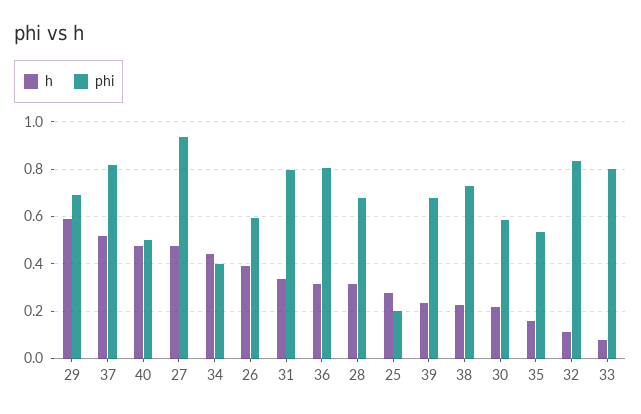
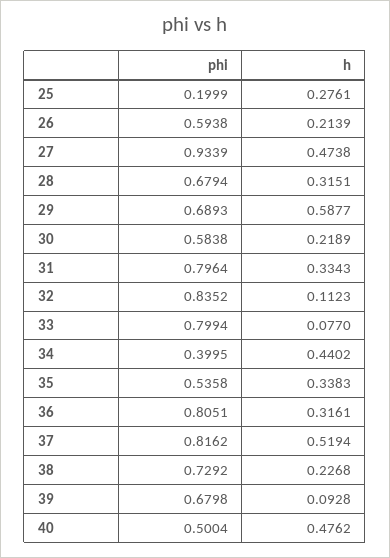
  {
    "h": {
      "29": 0.5877,
      "37": 0.5194,
      "40": 0.4762,
      "27": 0.4738,
      "34": 0.4402,
-     "26": 0.4,
+     "26": 0.2139,
      "31": 0.3343,
      "36": 0.3161,
      "28": 0.3151,
      "25": 0.2761,
-     "39": 0.25,
+     "39": 0.0928,
      "38": 0.2268,
      "30": 0.2189,
-     "35": 0.15,
+     "35": 0.3383,
      "32": 0.1123,
      "33": 0.077
    },
    "phi": {
      "29": 0.6893,
      "37": 0.8162,
      "40": 0.5004,
      "27": 0.9339,
      "34": 0.3995,
      "26": 0.5938,
      "31": 0.7964,
      "36": 0.8051,
      "28": 0.6794,
      "25": 0.1999,
      "39": 0.6798,
      "38": 0.7292,
      "30": 0.5838,
      "35": 0.5358,
      "32": 0.8352,
      "33": 0.7994
    }
  }

